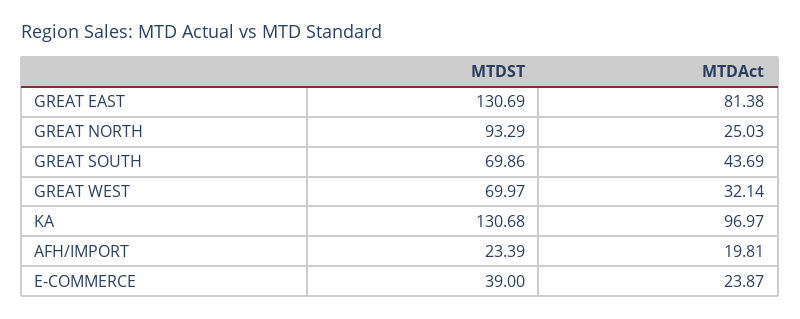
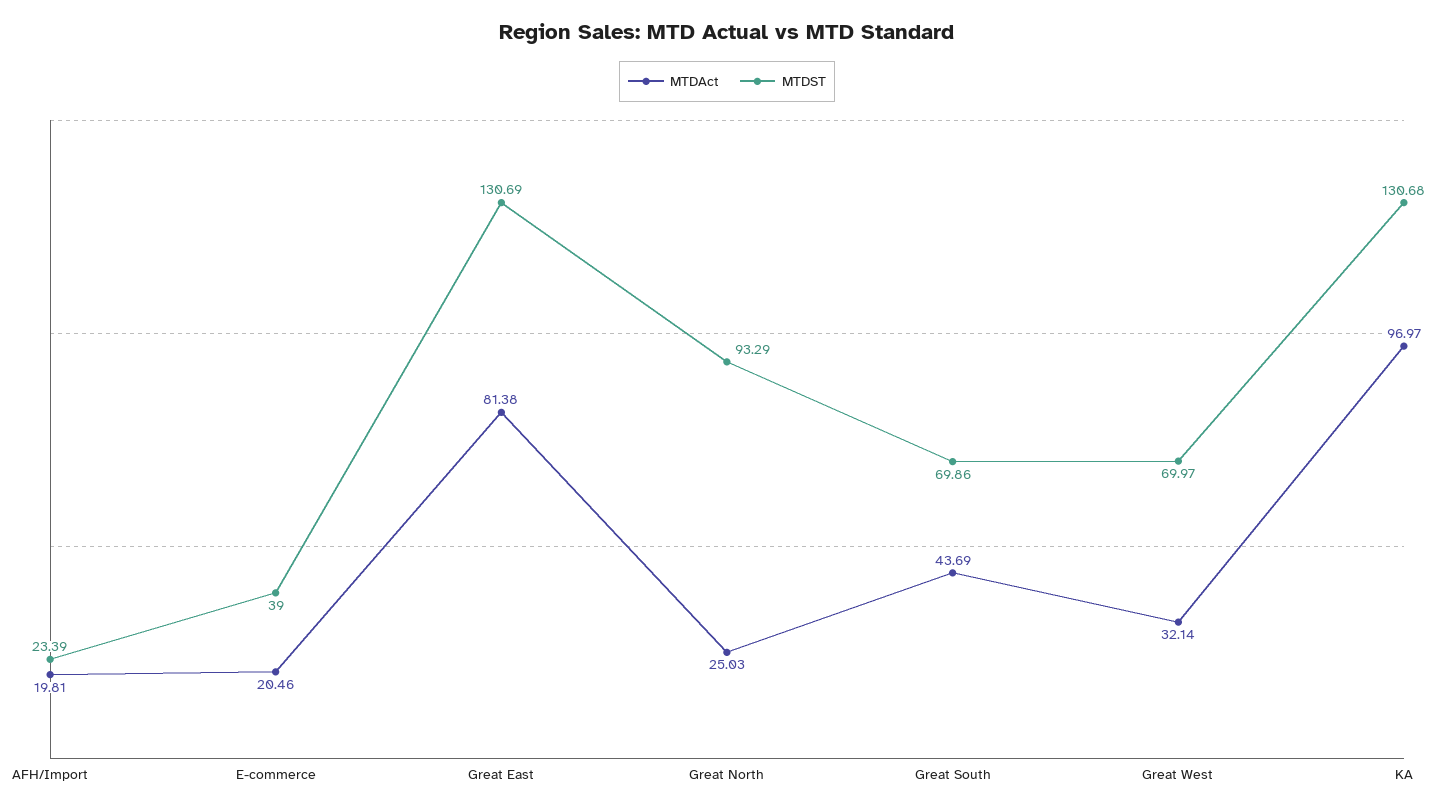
  {
    "MTDST": {
      "GREAT EAST": 130.69,
      "GREAT NORTH": 93.29,
      "GREAT SOUTH": 69.86,
      "GREAT WEST": 69.97,
      "KA": 130.68,
      "AFH/IMPORT": 23.39,
      "E-COMMERCE": 39
    },
    "MTDAct": {
      "GREAT EAST": 81.38,
      "GREAT NORTH": 25.03,
      "GREAT SOUTH": 43.69,
      "GREAT WEST": 32.14,
      "KA": 96.97,
      "AFH/IMPORT": 19.81,
-     "E-COMMERCE": 23.87
+     "E-COMMERCE": 20.46
    }
  }

